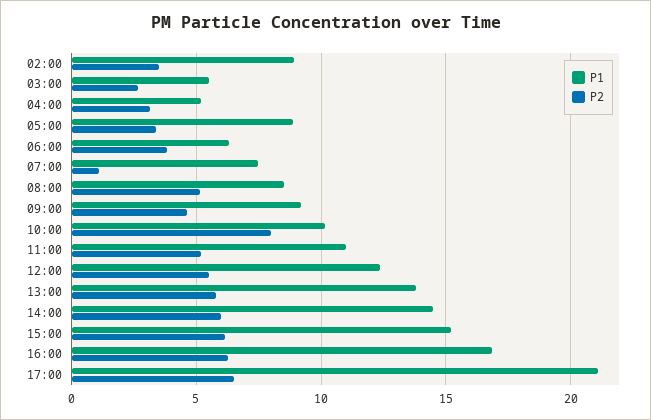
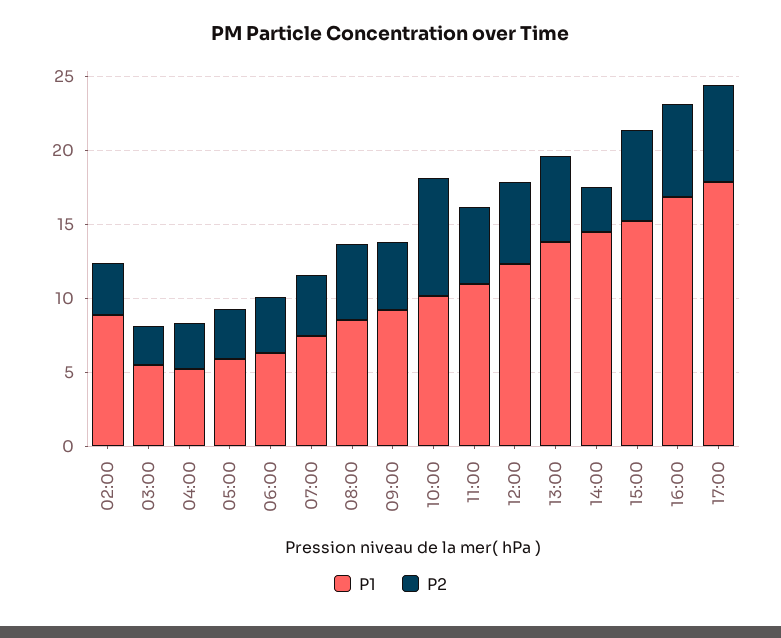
  {
    "P1": {
      "02:00": 9,
      "03:00": 5.5,
      "04:00": 5,
-     "05:00": 9,
+     "05:00": 6,
      "06:00": 6.5,
      "07:00": 7.5,
      "08:00": 8.5,
      "09:00": 9,
      "10:00": 10,
      "11:00": 11,
      "12:00": 12.5,
      "13:00": 14,
      "14:00": 14.5,
      "15:00": 15,
      "16:00": 17,
-     "17:00": 21
+     "17:00": 18
    },
    "P2": {
      "02:00": 3.5,
      "03:00": 2.5,
      "04:00": 3,
      "05:00": 3.5,
      "06:00": 4,
-     "07:00": 1,
+     "07:00": 4,
      "08:00": 5,
      "09:00": 4.5,
      "10:00": 8,
      "11:00": 5,
      "12:00": 5.5,
      "13:00": 6,
-     "14:00": 6,
+     "14:00": 3,
      "15:00": 6,
      "16:00": 6.5,
      "17:00": 6.5
    }
  }

